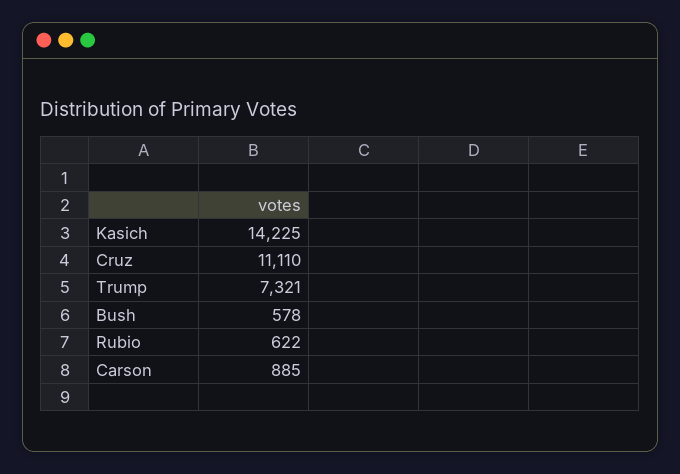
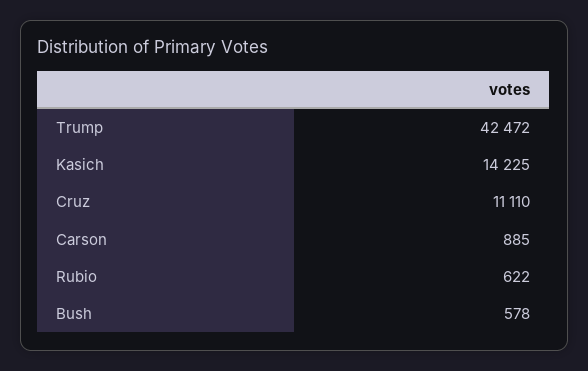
  {
    "Kasich": 14225,
    "Cruz": 11110,
-   "Trump": 7321,
+   "Trump": 42472,
    "Bush": 578,
    "Rubio": 622,
    "Carson": 885
  }

